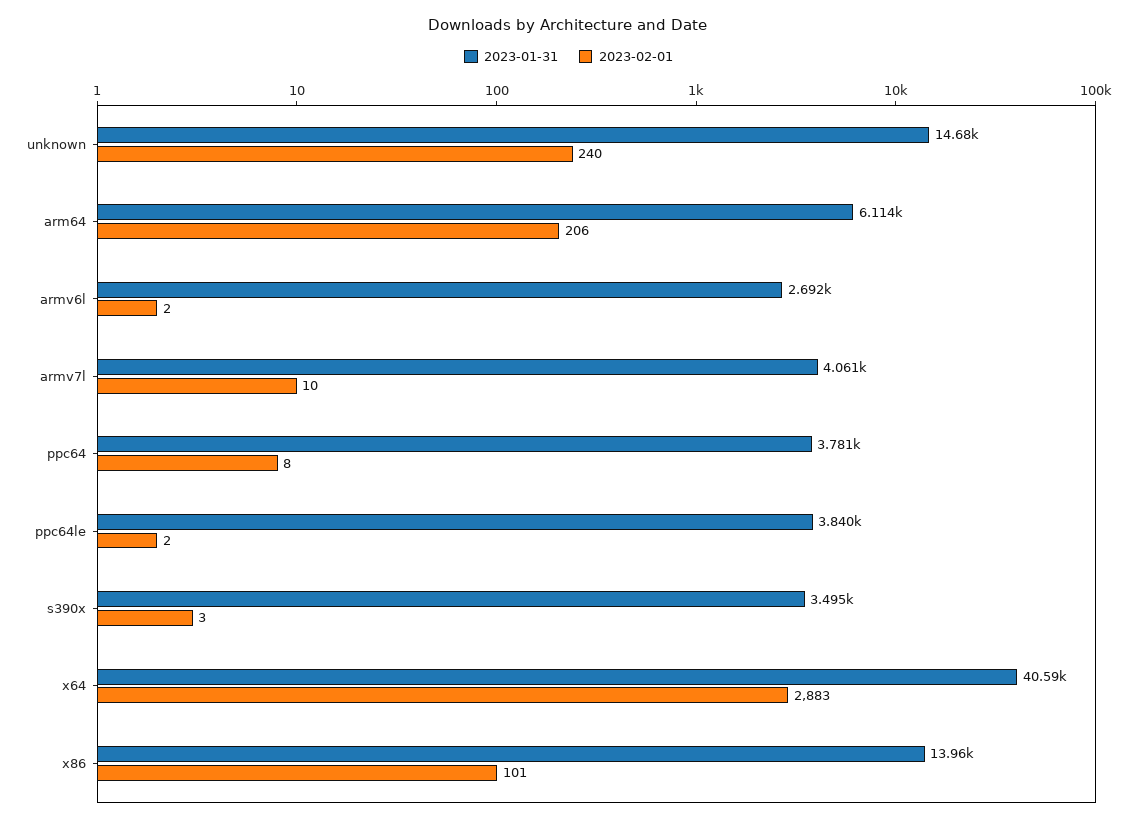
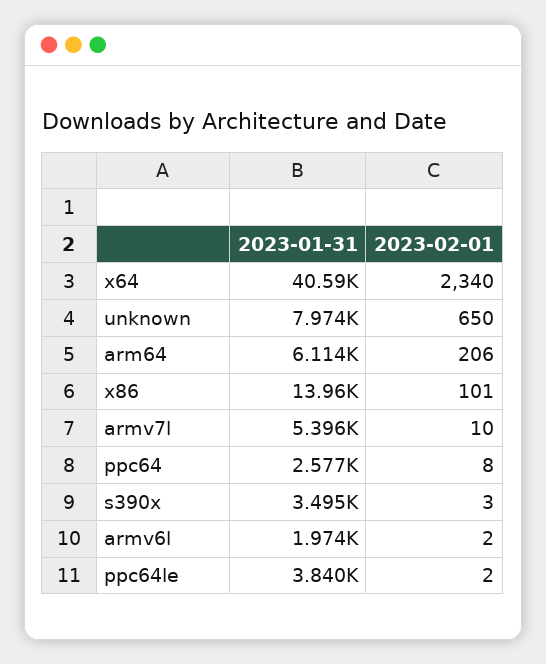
  {
    "2023-01-31": {
-     "unknown": 14680,
+     "unknown": 7974,
      "arm64": 6114,
-     "armv6l": 2692,
+     "armv6l": 1974,
-     "armv7l": 4061,
+     "armv7l": 5396,
-     "ppc64": 3781,
+     "ppc64": 2577,
      "ppc64le": 3840,
      "s390x": 3495,
      "x64": 40590,
      "x86": 13960
    },
    "2023-02-01": {
-     "unknown": 240,
+     "unknown": 650,
      "arm64": 206,
      "armv6l": 2,
      "armv7l": 10,
      "ppc64": 8,
      "ppc64le": 2,
      "s390x": 3,
-     "x64": 2883,
+     "x64": 2340,
      "x86": 101
    }
  }

